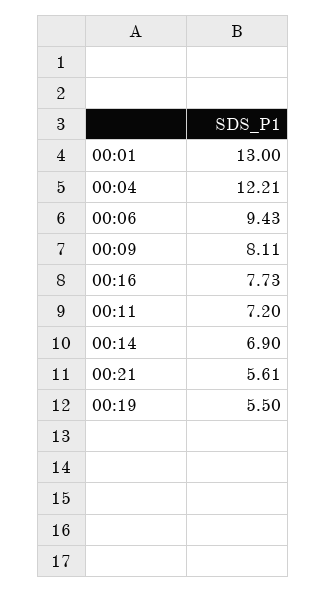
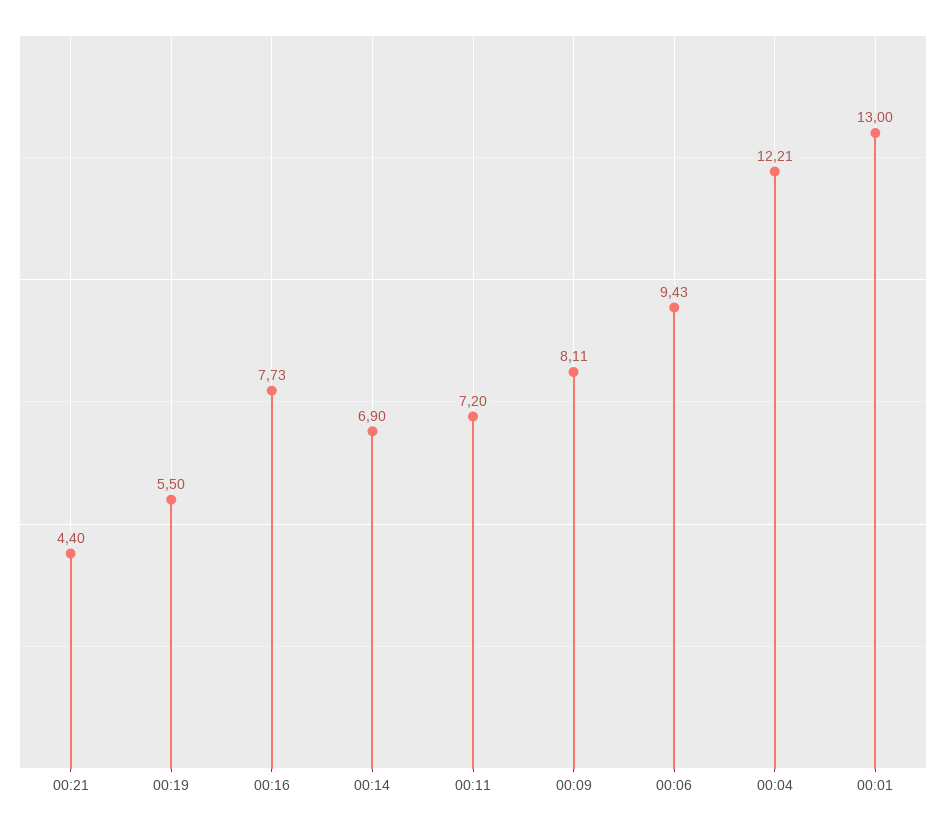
  {
    "00:01": 13,
    "00:04": 12.21,
    "00:06": 9.43,
    "00:09": 8.11,
    "00:16": 7.73,
    "00:11": 7.2,
    "00:14": 6.9,
-   "00:21": 5.61,
+   "00:21": 4.4,
    "00:19": 5.5
  }

